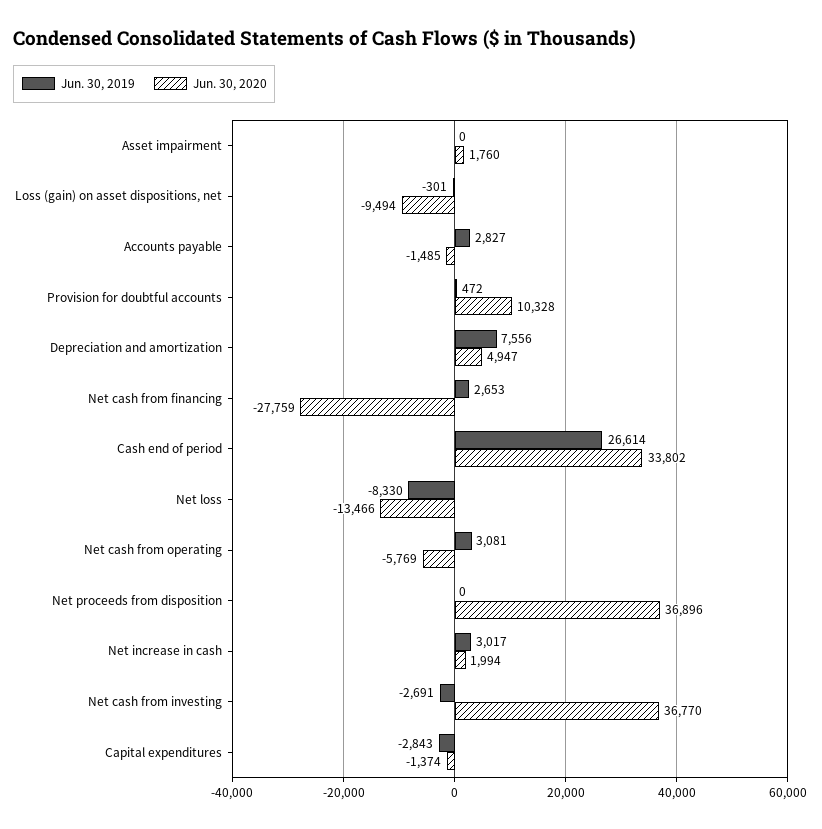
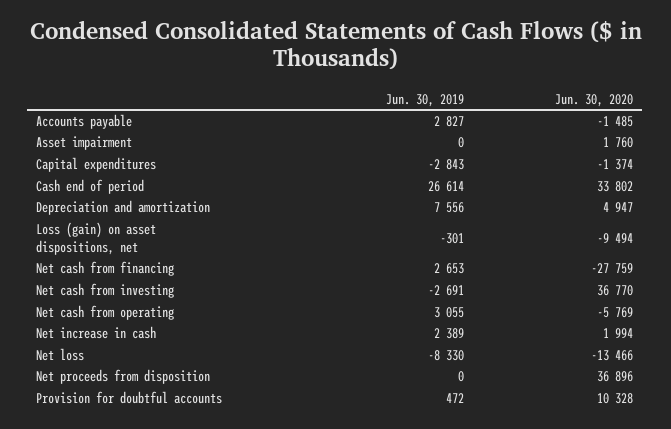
  {
    "Jun. 30, 2019": {
      "Asset impairment": 0,
      "Loss (gain) on asset dispositions, net": -301,
      "Accounts payable": 2827,
      "Provision for doubtful accounts": 472,
      "Depreciation and amortization": 7556,
      "Net cash from financing": 2653,
      "Cash end of period": 26614,
      "Net loss": -8330,
-     "Net cash from operating": 3081,
+     "Net cash from operating": 3055,
      "Net proceeds from disposition": 0,
-     "Net increase in cash": 3017,
+     "Net increase in cash": 2389,
      "Net cash from investing": -2691,
      "Capital expenditures": -2843
    },
    "Jun. 30, 2020": {
      "Asset impairment": 1760,
      "Loss (gain) on asset dispositions, net": -9494,
      "Accounts payable": -1485,
      "Provision for doubtful accounts": 10328,
      "Depreciation and amortization": 4947,
      "Net cash from financing": -27759,
      "Cash end of period": 33802,
      "Net loss": -13466,
      "Net cash from operating": -5769,
      "Net proceeds from disposition": 36896,
      "Net increase in cash": 1994,
      "Net cash from investing": 36770,
      "Capital expenditures": -1374
    }
  }

